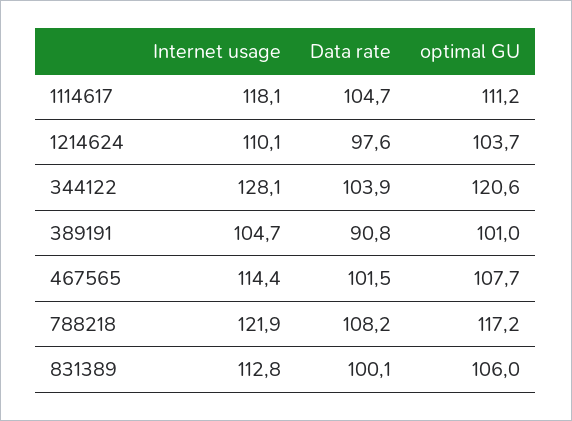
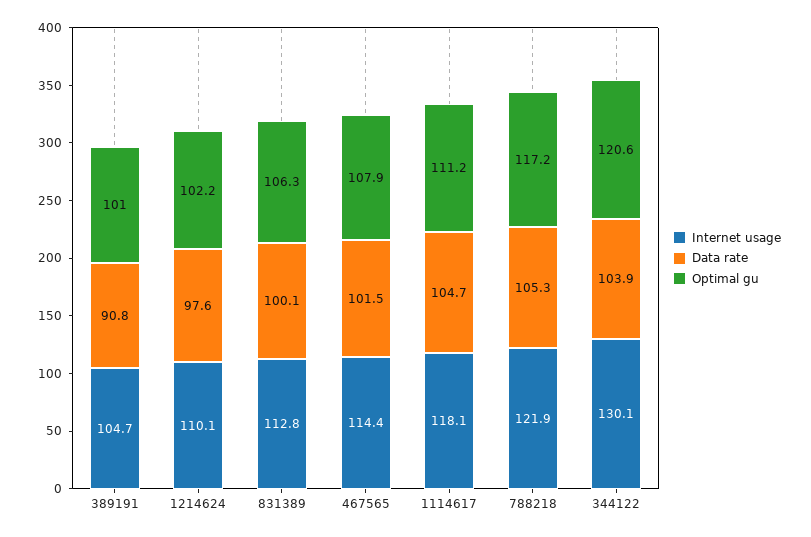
  {
    "Internet usage": {
      "1114617": 118.1,
      "1214624": 110.1,
-     "344122": 128.1,
+     "344122": 130.1,
      "389191": 104.7,
      "467565": 114.4,
      "788218": 121.9,
      "831389": 112.8
    },
    "Data rate": {
      "1114617": 104.7,
      "1214624": 97.6,
      "344122": 103.9,
      "389191": 90.8,
      "467565": 101.5,
-     "788218": 108.2,
+     "788218": 105.3,
      "831389": 100.1
    },
    "optimal GU": {
      "1114617": 111.2,
-     "1214624": 103.7,
+     "1214624": 102.2,
      "344122": 120.6,
      "389191": 101,
-     "467565": 107.7,
+     "467565": 107.9,
      "788218": 117.2,
-     "831389": 106
+     "831389": 106.3
    }
  }

